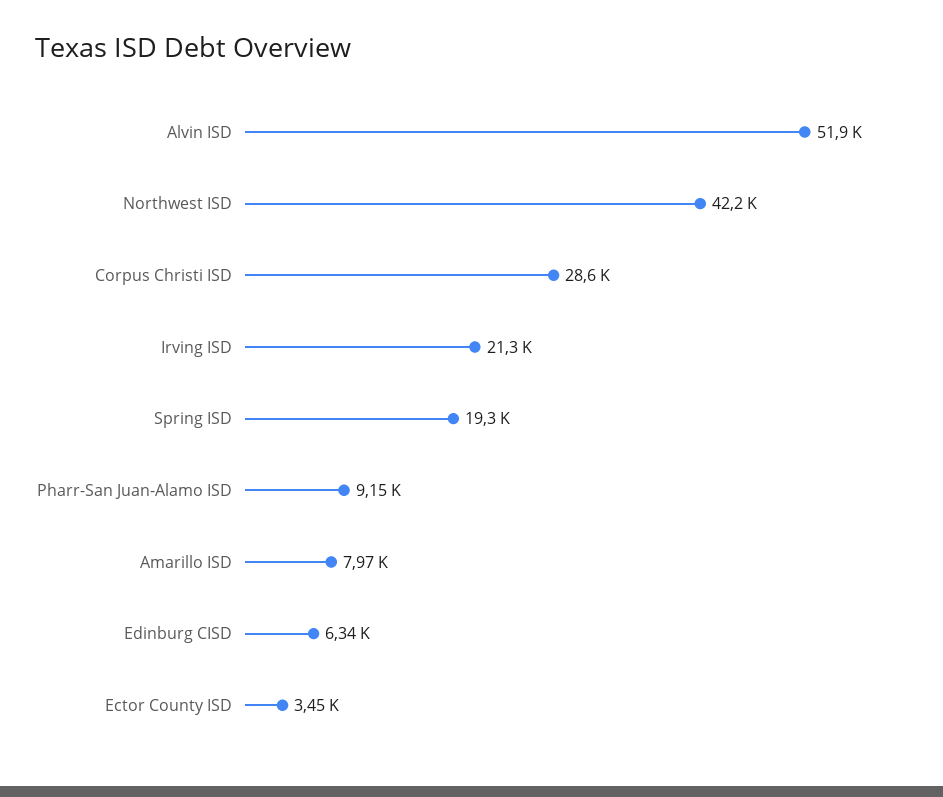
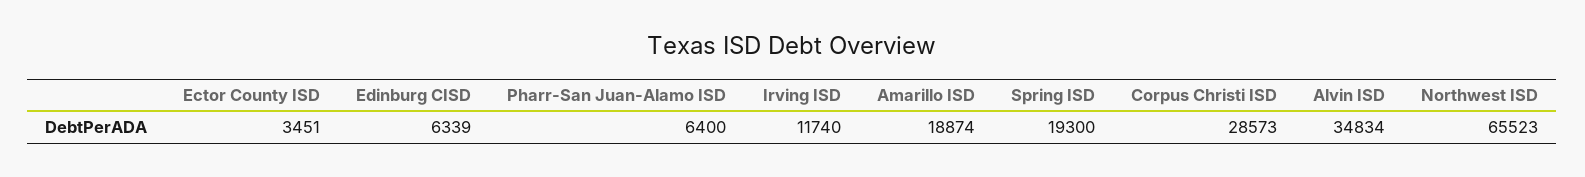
  {
-   "Alvin ISD": 51900,
+   "Alvin ISD": 34834,
-   "Northwest ISD": 42200,
+   "Northwest ISD": 65523,
    "Corpus Christi ISD": 28573,
-   "Irving ISD": 21300,
+   "Irving ISD": 11740,
    "Spring ISD": 19300,
-   "Pharr-San Juan-Alamo ISD": 9150,
+   "Pharr-San Juan-Alamo ISD": 6400,
-   "Amarillo ISD": 7970,
+   "Amarillo ISD": 18874,
    "Edinburg CISD": 6339,
    "Ector County ISD": 3451
  }

